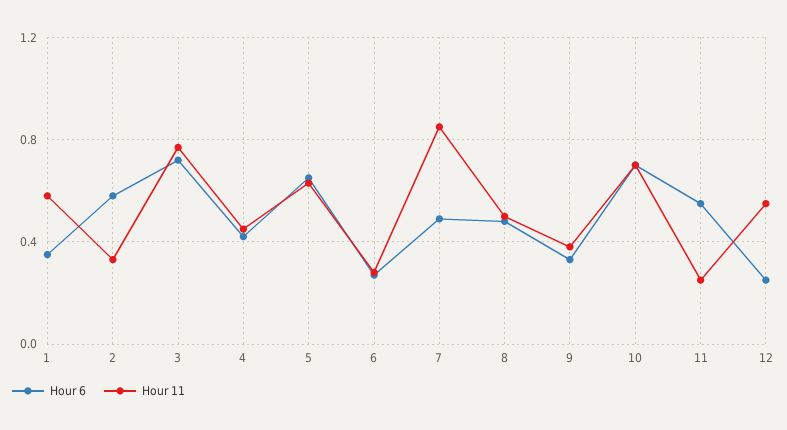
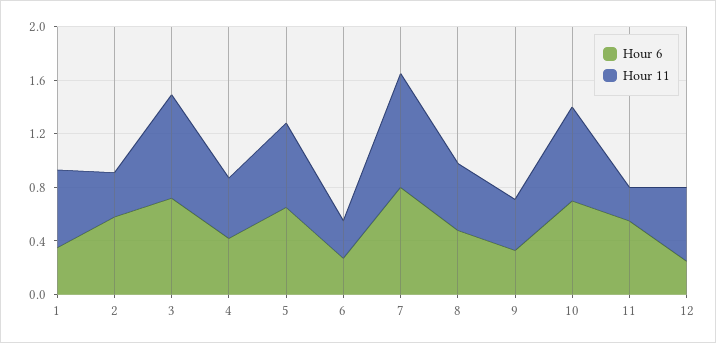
  {
    "Hour 6": {
      "1": 0.35,
      "2": 0.6,
      "3": 0.7,
      "4": 0.4,
      "5": 0.65,
      "6": 0.25,
-     "7": 0.5,
+     "7": 0.8,
      "8": 0.5,
      "9": 0.35,
      "10": 0.7,
      "11": 0.55,
      "12": 0.25
    },
    "Hour 11": {
      "1": 0.6,
      "2": 0.35,
      "3": 0.75,
      "4": 0.45,
      "5": 0.65,
      "6": 0.3,
      "7": 0.85,
      "8": 0.5,
      "9": 0.4,
      "10": 0.7,
      "11": 0.25,
      "12": 0.55
    }
  }

